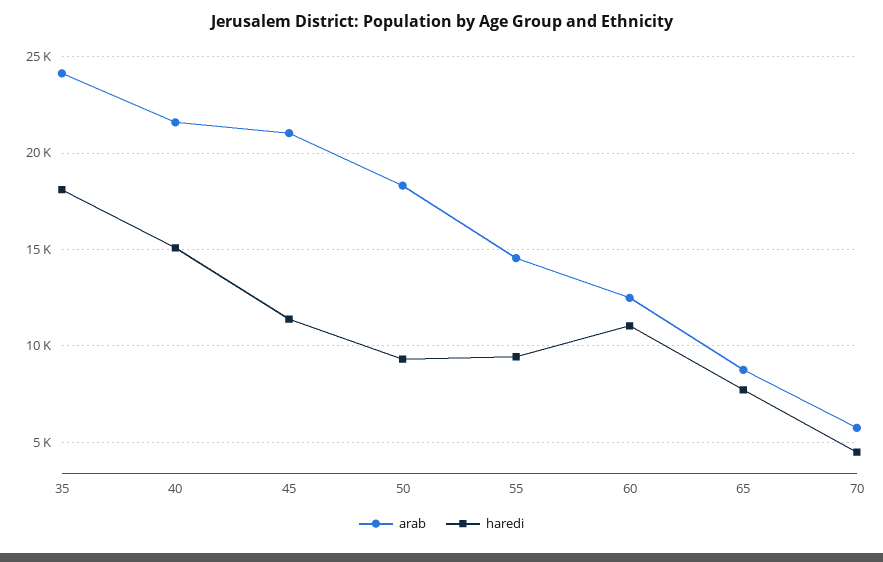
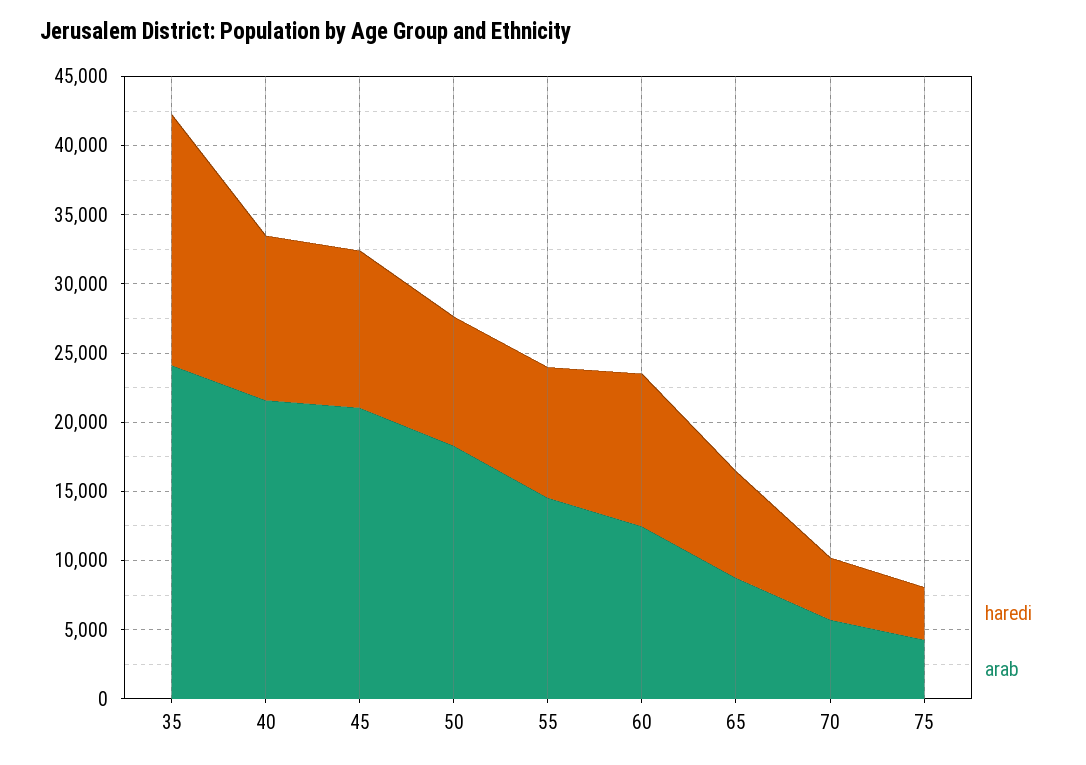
  {
    "arab": {
      "35": 24000,
      "40": 21500,
      "45": 21000,
      "50": 18500,
      "55": 14500,
      "60": 12500,
      "65": 8500,
-     "70": 5500
+     "70": 5500,
+     "75": 4000
    },
    "haredi": {
      "35": 18000,
-     "40": 15000,
+     "40": 12000,
      "45": 11500,
      "50": 9500,
      "55": 9500,
      "60": 11000,
      "65": 7500,
-     "70": 4500
+     "70": 4500,
+     "75": 4000
    }
  }

